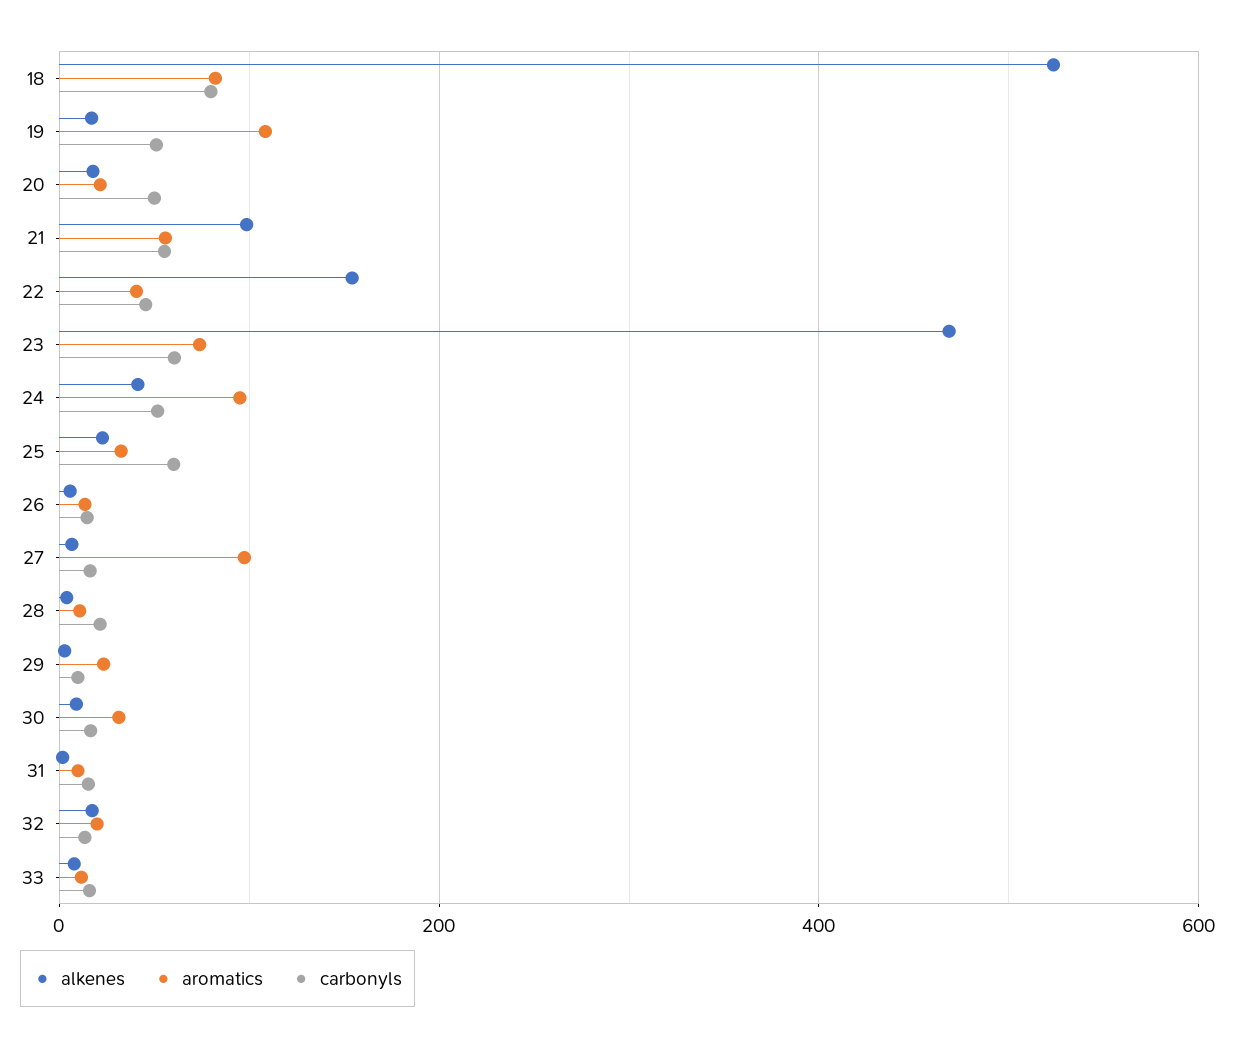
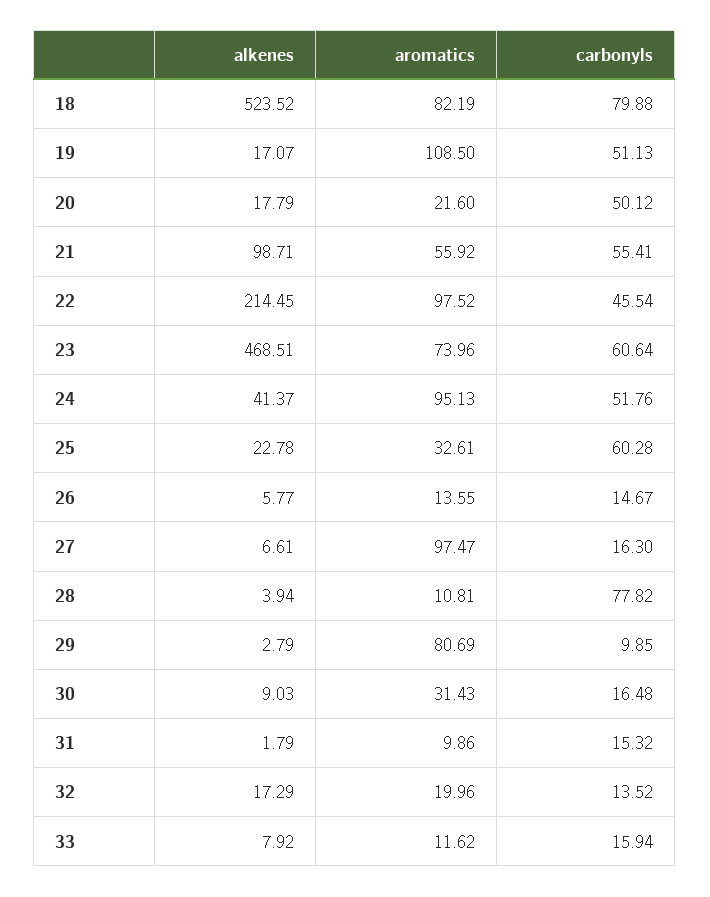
  {
    "alkenes": {
      "18": 523.52,
      "19": 17.07,
      "20": 17.79,
      "21": 98.71,
-     "22": 160,
+     "22": 214.45,
      "23": 468.51,
      "24": 41.37,
      "25": 22.78,
      "26": 5.77,
      "27": 6.61,
      "28": 3.94,
      "29": 2.79,
      "30": 9.03,
      "31": 1.79,
      "32": 17.29,
      "33": 7.92
    },
    "aromatics": {
      "18": 82.19,
      "19": 108.5,
      "20": 21.6,
      "21": 55.92,
-     "22": 40,
+     "22": 97.52,
      "23": 73.96,
      "24": 95.13,
      "25": 32.61,
      "26": 13.55,
      "27": 97.47,
      "28": 10.81,
-     "29": 20,
+     "29": 80.69,
      "30": 31.43,
      "31": 9.86,
      "32": 19.96,
      "33": 11.62
    },
    "carbonyls": {
      "18": 79.88,
      "19": 51.13,
      "20": 50.12,
      "21": 55.41,
      "22": 45.54,
      "23": 60.64,
      "24": 51.76,
      "25": 60.28,
      "26": 14.67,
      "27": 16.3,
-     "28": 20,
+     "28": 77.82,
      "29": 9.85,
      "30": 16.48,
      "31": 15.32,
      "32": 13.52,
      "33": 15.94
    }
  }

